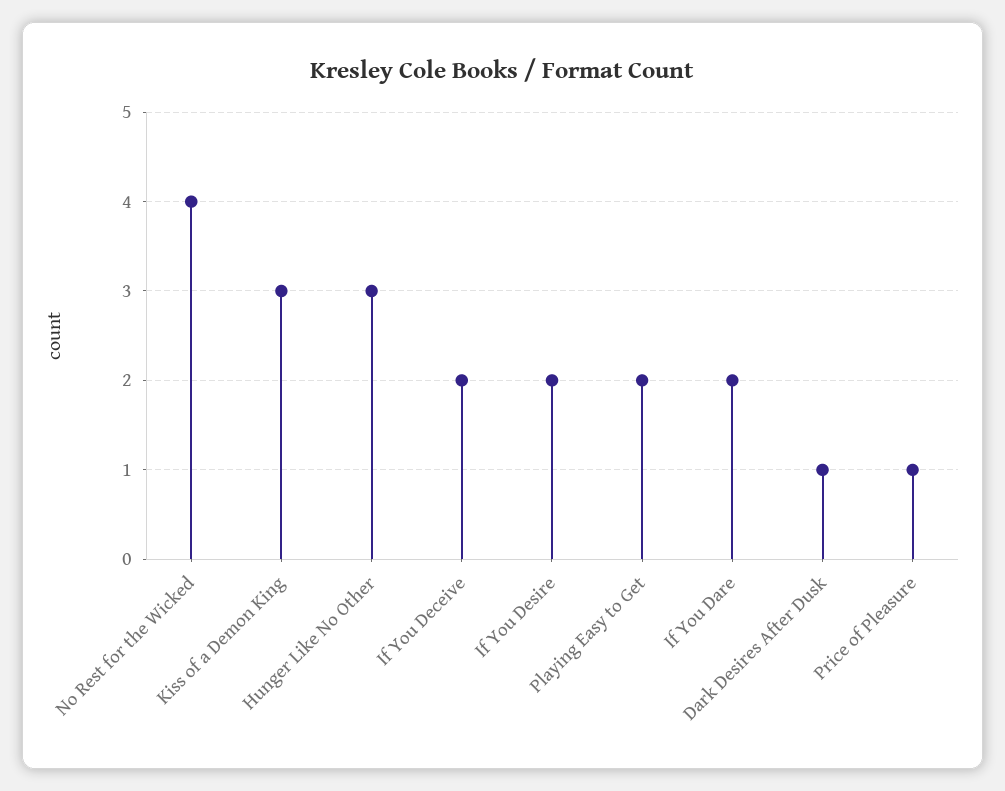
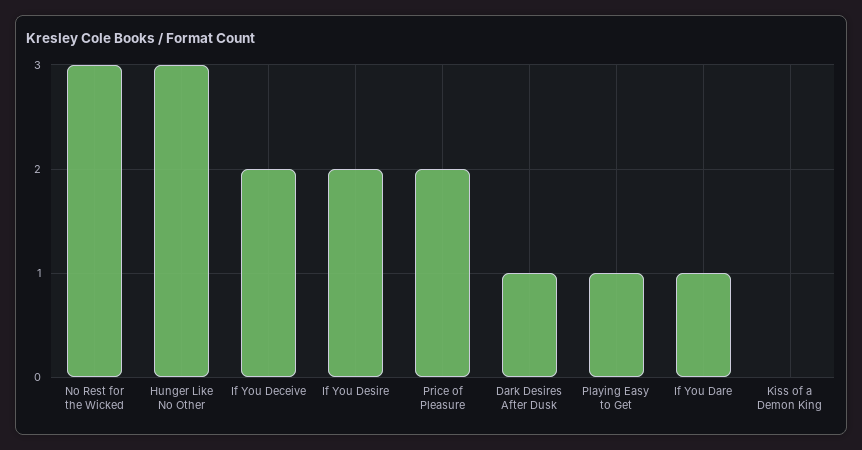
  {
-   "No Rest for the Wicked": 4,
+   "No Rest for the Wicked": 3,
-   "Kiss of a Demon King": 3,
+   "Kiss of a Demon King": 0,
    "Hunger Like No Other": 3,
    "If You Deceive": 2,
    "If You Desire": 2,
-   "Playing Easy to Get": 2,
+   "Playing Easy to Get": 1,
-   "If You Dare": 2,
+   "If You Dare": 1,
    "Dark Desires After Dusk": 1,
-   "Price of Pleasure": 1
+   "Price of Pleasure": 2
  }

